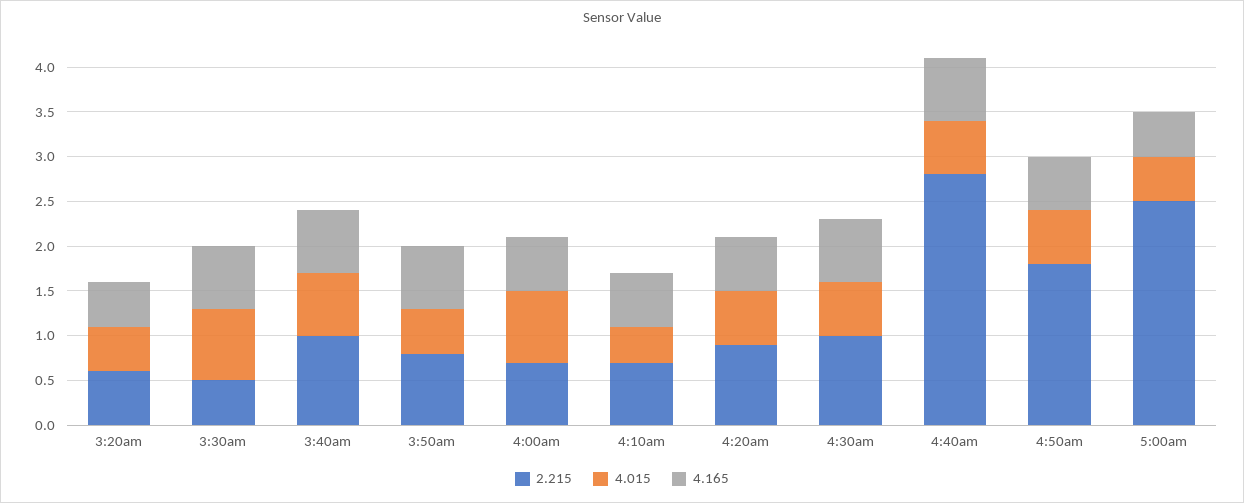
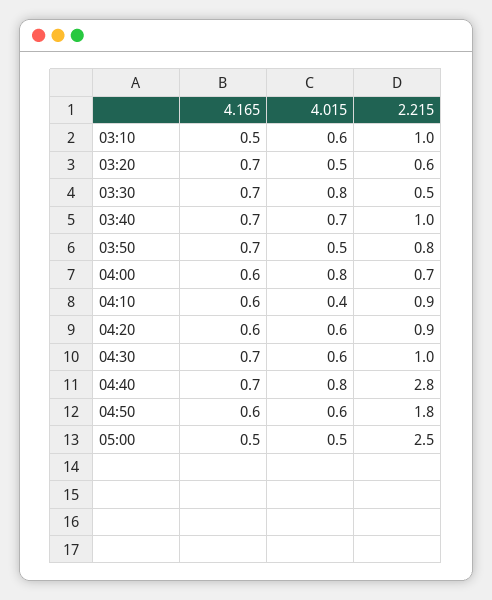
  {
    "2.215": {
      "3:20am": 0.6,
      "3:30am": 0.5,
      "3:40am": 1,
      "3:50am": 0.8,
      "4:00am": 0.7,
-     "4:10am": 0.7,
+     "4:10am": 0.9,
      "4:20am": 0.9,
      "4:30am": 1,
      "4:40am": 2.8,
      "4:50am": 1.8,
-     "5:00am": 2.5
+     "5:00am": 2.5,
+     "03:10": 1
    },
    "4.015": {
      "3:20am": 0.5,
      "3:30am": 0.8,
      "3:40am": 0.7,
      "3:50am": 0.5,
      "4:00am": 0.8,
      "4:10am": 0.4,
      "4:20am": 0.6,
      "4:30am": 0.6,
-     "4:40am": 0.6,
+     "4:40am": 0.8,
      "4:50am": 0.6,
-     "5:00am": 0.5
+     "5:00am": 0.5,
+     "03:10": 0.6
    },
    "4.165": {
-     "3:20am": 0.5,
+     "3:20am": 0.7,
      "3:30am": 0.7,
      "3:40am": 0.7,
      "3:50am": 0.7,
      "4:00am": 0.6,
      "4:10am": 0.6,
      "4:20am": 0.6,
      "4:30am": 0.7,
      "4:40am": 0.7,
      "4:50am": 0.6,
-     "5:00am": 0.5
+     "5:00am": 0.5,
+     "03:10": 0.5
    }
  }

